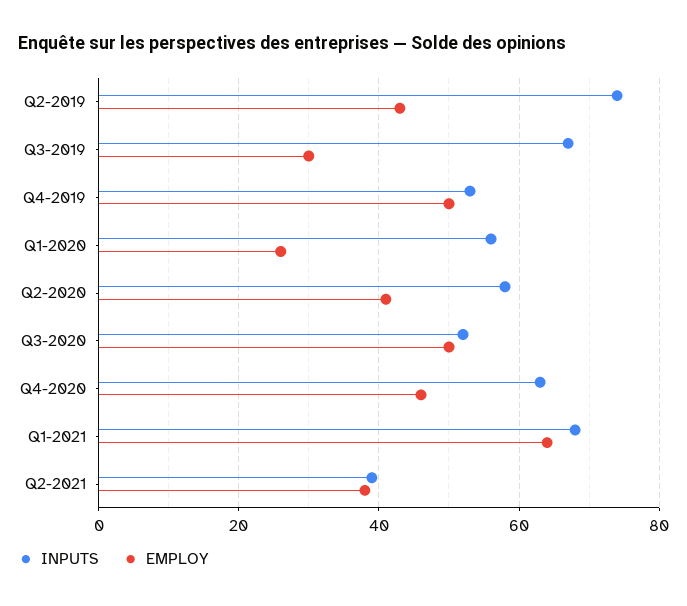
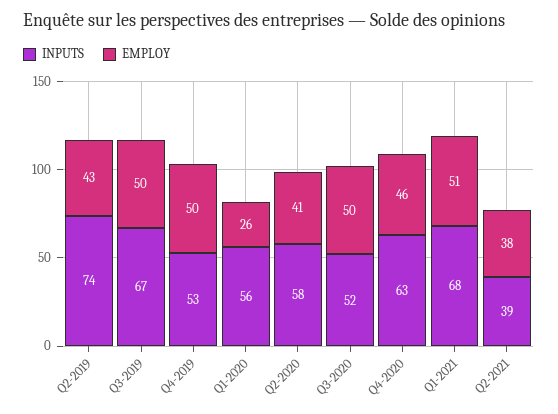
  {
    "INPUTS": {
      "Q2-2019": 74,
      "Q3-2019": 67,
      "Q4-2019": 53,
      "Q1-2020": 56,
      "Q2-2020": 58,
      "Q3-2020": 52,
      "Q4-2020": 63,
      "Q1-2021": 68,
      "Q2-2021": 39
    },
    "EMPLOY": {
      "Q2-2019": 43,
-     "Q3-2019": 30,
+     "Q3-2019": 50,
      "Q4-2019": 50,
      "Q1-2020": 26,
      "Q2-2020": 41,
      "Q3-2020": 50,
      "Q4-2020": 46,
-     "Q1-2021": 65,
+     "Q1-2021": 51,
      "Q2-2021": 38
    }
  }

